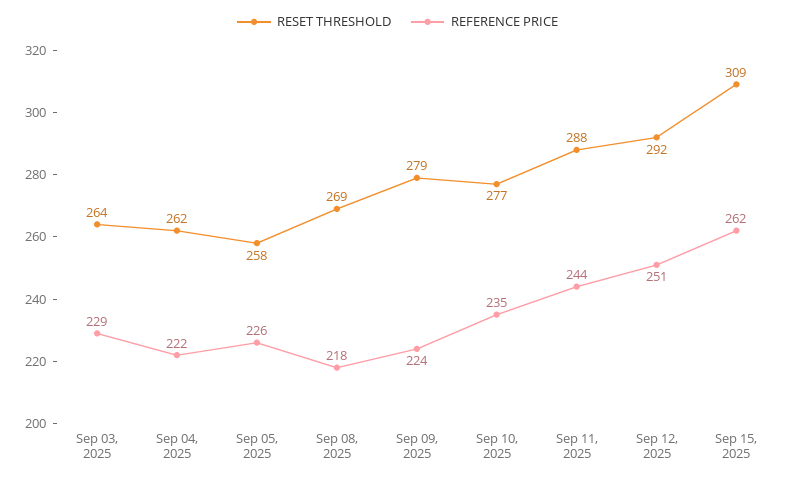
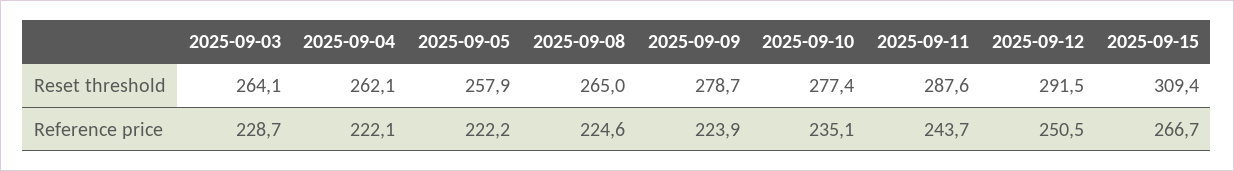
  {
    "RESET THRESHOLD": {
      "Sep 03, 2025": 264.1,
      "Sep 04, 2025": 262.1,
      "Sep 05, 2025": 257.9,
-     "Sep 08, 2025": 269,
+     "Sep 08, 2025": 265,
      "Sep 09, 2025": 278.7,
      "Sep 10, 2025": 277.4,
      "Sep 11, 2025": 287.6,
      "Sep 12, 2025": 291.5,
      "Sep 15, 2025": 309.4
    },
    "REFERENCE PRICE": {
      "Sep 03, 2025": 228.7,
      "Sep 04, 2025": 222.1,
-     "Sep 05, 2025": 226,
+     "Sep 05, 2025": 222.2,
-     "Sep 08, 2025": 218,
+     "Sep 08, 2025": 224.6,
      "Sep 09, 2025": 223.9,
      "Sep 10, 2025": 235.1,
      "Sep 11, 2025": 243.7,
      "Sep 12, 2025": 250.5,
-     "Sep 15, 2025": 262
+     "Sep 15, 2025": 266.7
    }
  }

